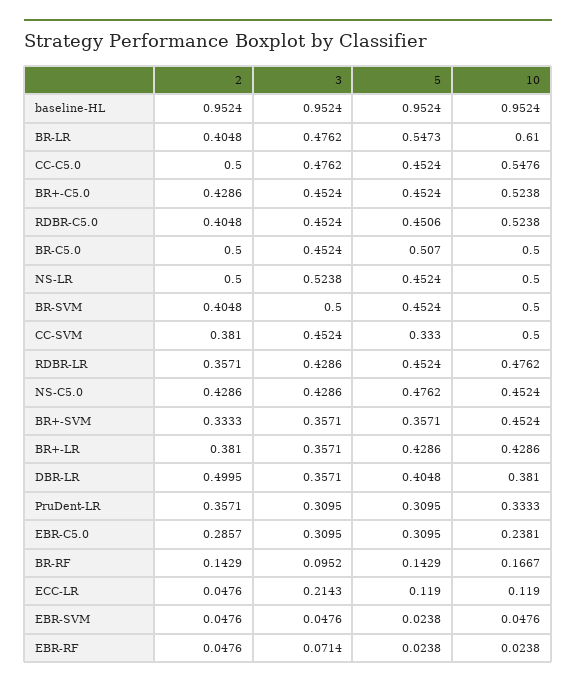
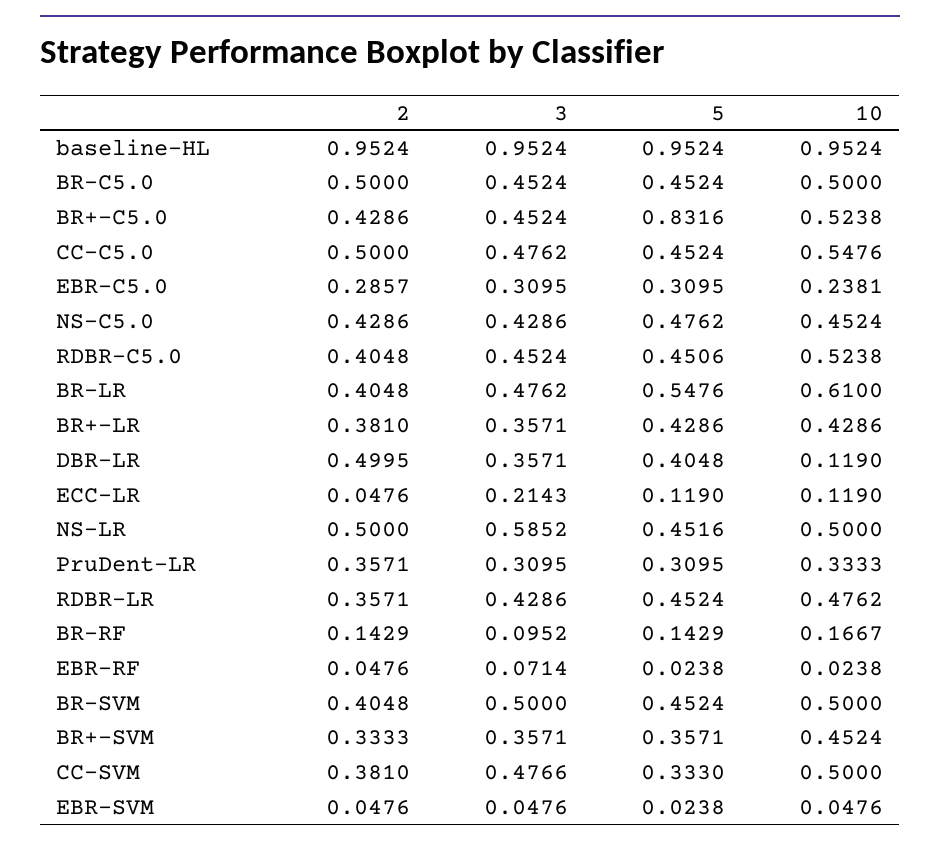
  {
    "2": {
      "baseline-HL": 0.9524,
      "BR-LR": 0.4048,
      "CC-C5.0": 0.5,
      "BR+-C5.0": 0.4286,
      "RDBR-C5.0": 0.4048,
      "BR-C5.0": 0.5,
      "NS-LR": 0.5,
      "BR-SVM": 0.4048,
      "CC-SVM": 0.381,
      "RDBR-LR": 0.3571,
      "NS-C5.0": 0.4286,
      "BR+-SVM": 0.3333,
      "BR+-LR": 0.381,
      "DBR-LR": 0.4995,
      "PruDent-LR": 0.3571,
      "EBR-C5.0": 0.2857,
      "BR-RF": 0.1429,
      "ECC-LR": 0.0476,
      "EBR-SVM": 0.0476,
      "EBR-RF": 0.0476
    },
    "3": {
      "baseline-HL": 0.9524,
      "BR-LR": 0.4762,
      "CC-C5.0": 0.4762,
      "BR+-C5.0": 0.4524,
      "RDBR-C5.0": 0.4524,
      "BR-C5.0": 0.4524,
-     "NS-LR": 0.5238,
+     "NS-LR": 0.5852,
      "BR-SVM": 0.5,
-     "CC-SVM": 0.4524,
+     "CC-SVM": 0.4766,
      "RDBR-LR": 0.4286,
      "NS-C5.0": 0.4286,
      "BR+-SVM": 0.3571,
      "BR+-LR": 0.3571,
      "DBR-LR": 0.3571,
      "PruDent-LR": 0.3095,
      "EBR-C5.0": 0.3095,
      "BR-RF": 0.0952,
      "ECC-LR": 0.2143,
      "EBR-SVM": 0.0476,
      "EBR-RF": 0.0714
    },
    "5": {
      "baseline-HL": 0.9524,
-     "BR-LR": 0.5473,
+     "BR-LR": 0.5476,
      "CC-C5.0": 0.4524,
-     "BR+-C5.0": 0.4524,
+     "BR+-C5.0": 0.8316,
      "RDBR-C5.0": 0.4506,
-     "BR-C5.0": 0.507,
+     "BR-C5.0": 0.4524,
-     "NS-LR": 0.4524,
+     "NS-LR": 0.4516,
      "BR-SVM": 0.4524,
      "CC-SVM": 0.333,
      "RDBR-LR": 0.4524,
      "NS-C5.0": 0.4762,
      "BR+-SVM": 0.3571,
      "BR+-LR": 0.4286,
      "DBR-LR": 0.4048,
      "PruDent-LR": 0.3095,
      "EBR-C5.0": 0.3095,
      "BR-RF": 0.1429,
      "ECC-LR": 0.119,
      "EBR-SVM": 0.0238,
      "EBR-RF": 0.0238
    },
    "10": {
      "baseline-HL": 0.9524,
      "BR-LR": 0.61,
      "CC-C5.0": 0.5476,
      "BR+-C5.0": 0.5238,
      "RDBR-C5.0": 0.5238,
      "BR-C5.0": 0.5,
      "NS-LR": 0.5,
      "BR-SVM": 0.5,
      "CC-SVM": 0.5,
      "RDBR-LR": 0.4762,
      "NS-C5.0": 0.4524,
      "BR+-SVM": 0.4524,
      "BR+-LR": 0.4286,
-     "DBR-LR": 0.381,
+     "DBR-LR": 0.119,
      "PruDent-LR": 0.3333,
      "EBR-C5.0": 0.2381,
      "BR-RF": 0.1667,
      "ECC-LR": 0.119,
      "EBR-SVM": 0.0476,
      "EBR-RF": 0.0238
    }
  }

